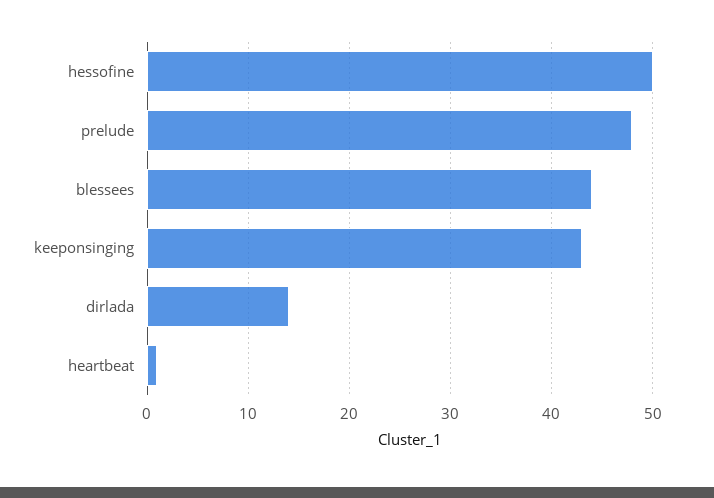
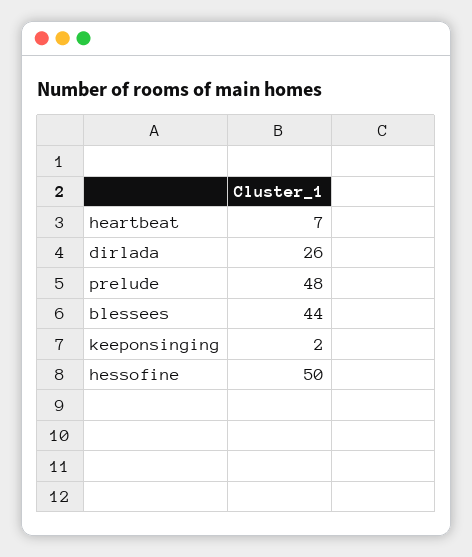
  {
    "hessofine": 50,
    "prelude": 48,
    "blessees": 44,
-   "keeponsinging": 43,
+   "keeponsinging": 2,
-   "dirlada": 14,
+   "dirlada": 26,
-   "heartbeat": 1
+   "heartbeat": 7
  }

